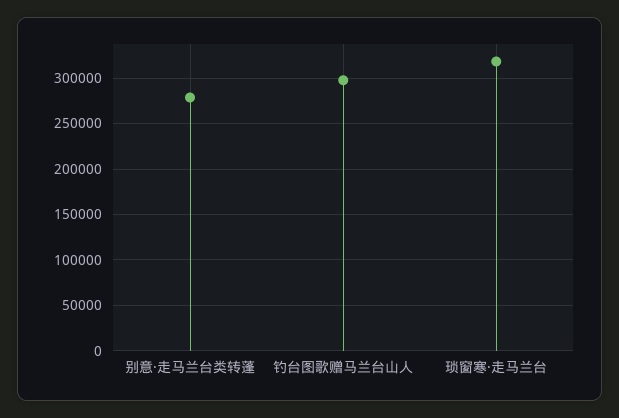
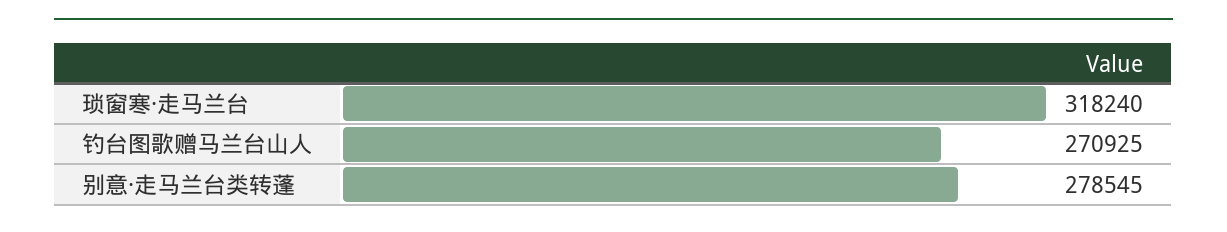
  {
    "别意·走马兰台类转蓬": 278545,
-   "钓台图歌赠马兰台山人": 300000,
+   "钓台图歌赠马兰台山人": 270925,
    "琐窗寒·走马兰台": 318240
  }

